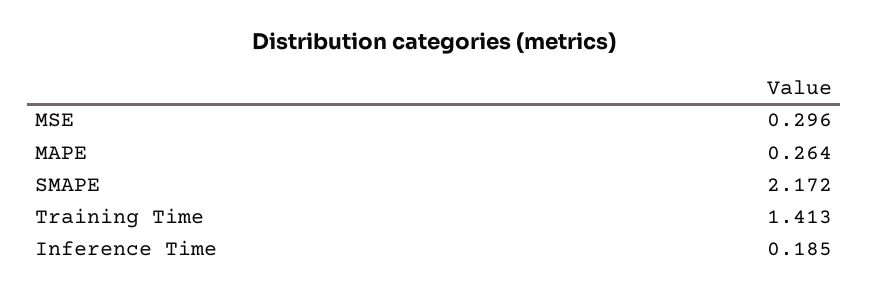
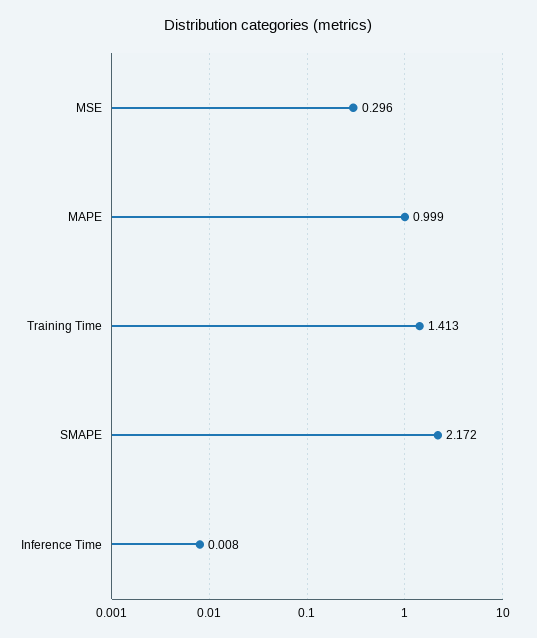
  {
    "MSE": 0.296,
-   "MAPE": 0.264,
+   "MAPE": 0.999,
    "SMAPE": 2.172,
    "Training Time": 1.413,
-   "Inference Time": 0.185
+   "Inference Time": 0.008
  }

